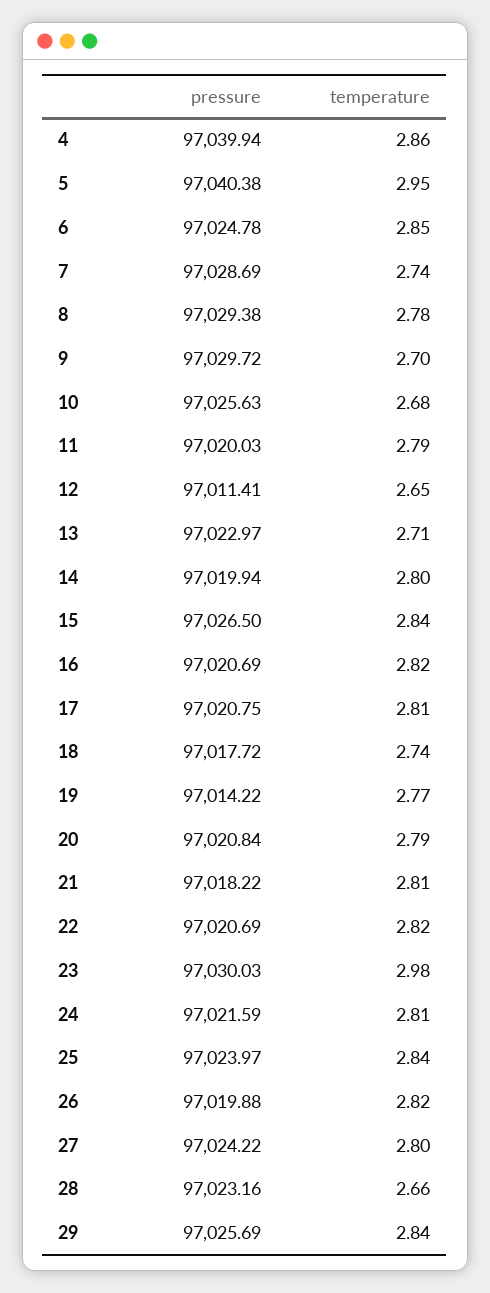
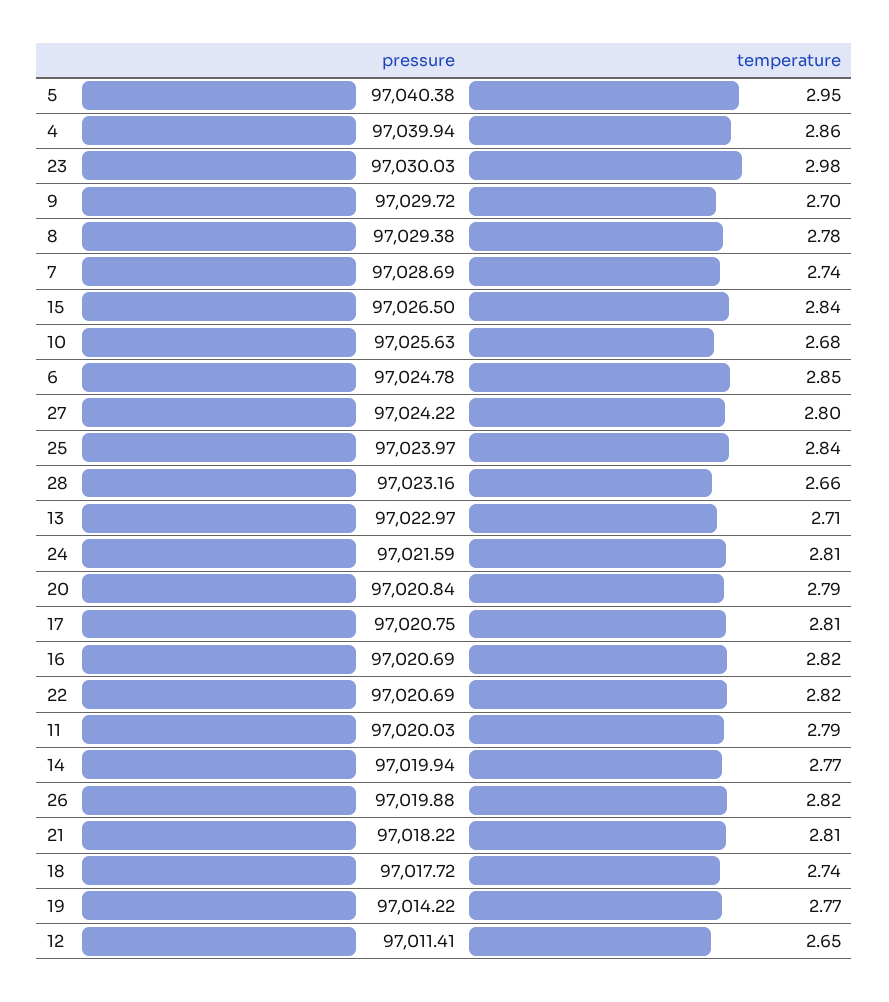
  {
    "pressure": {
      "4": 97039.94,
      "5": 97040.38,
      "6": 97024.78,
      "7": 97028.69,
      "8": 97029.38,
      "9": 97029.72,
      "10": 97025.63,
      "11": 97020.03,
      "12": 97011.41,
      "13": 97022.97,
      "14": 97019.94,
      "15": 97026.5,
      "16": 97020.69,
      "17": 97020.75,
      "18": 97017.72,
      "19": 97014.22,
      "20": 97020.84,
      "21": 97018.22,
      "22": 97020.69,
      "23": 97030.03,
      "24": 97021.59,
      "25": 97023.97,
      "26": 97019.88,
      "27": 97024.22,
-     "28": 97023.16,
+     "28": 97023.16
-     "29": 97025.69
    },
    "temperature": {
      "4": 2.86,
      "5": 2.95,
      "6": 2.85,
      "7": 2.74,
      "8": 2.78,
      "9": 2.7,
      "10": 2.68,
      "11": 2.79,
      "12": 2.65,
      "13": 2.71,
-     "14": 2.8,
+     "14": 2.77,
      "15": 2.84,
      "16": 2.82,
      "17": 2.81,
      "18": 2.74,
      "19": 2.77,
      "20": 2.79,
      "21": 2.81,
      "22": 2.82,
      "23": 2.98,
      "24": 2.81,
      "25": 2.84,
      "26": 2.82,
      "27": 2.8,
-     "28": 2.66,
+     "28": 2.66
-     "29": 2.84
    }
  }

